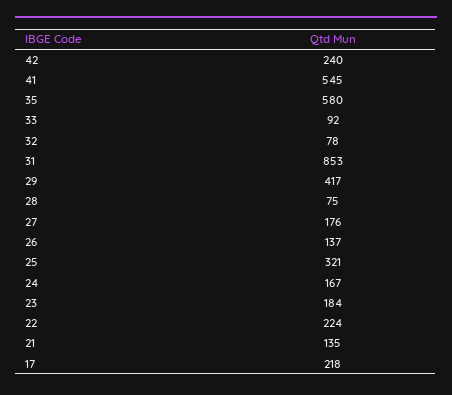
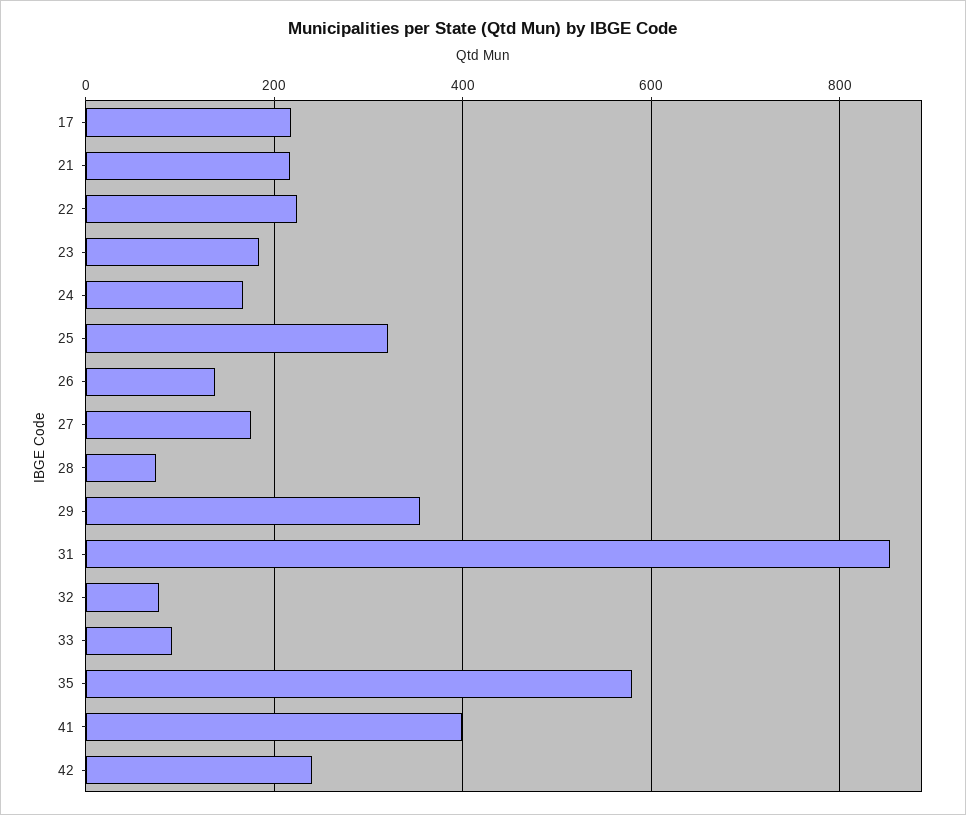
  {
    "42": 240,
-   "41": 545,
+   "41": 400,
    "35": 580,
    "33": 92,
    "32": 78,
    "31": 853,
-   "29": 417,
+   "29": 360,
    "28": 75,
    "27": 176,
    "26": 137,
    "25": 321,
    "24": 167,
    "23": 184,
    "22": 224,
-   "21": 135,
+   "21": 220,
    "17": 218
  }

